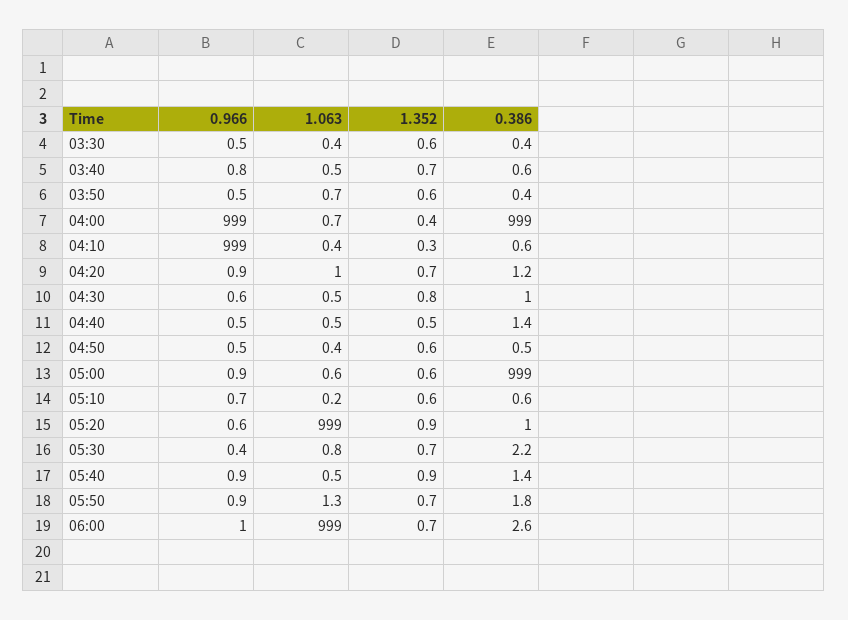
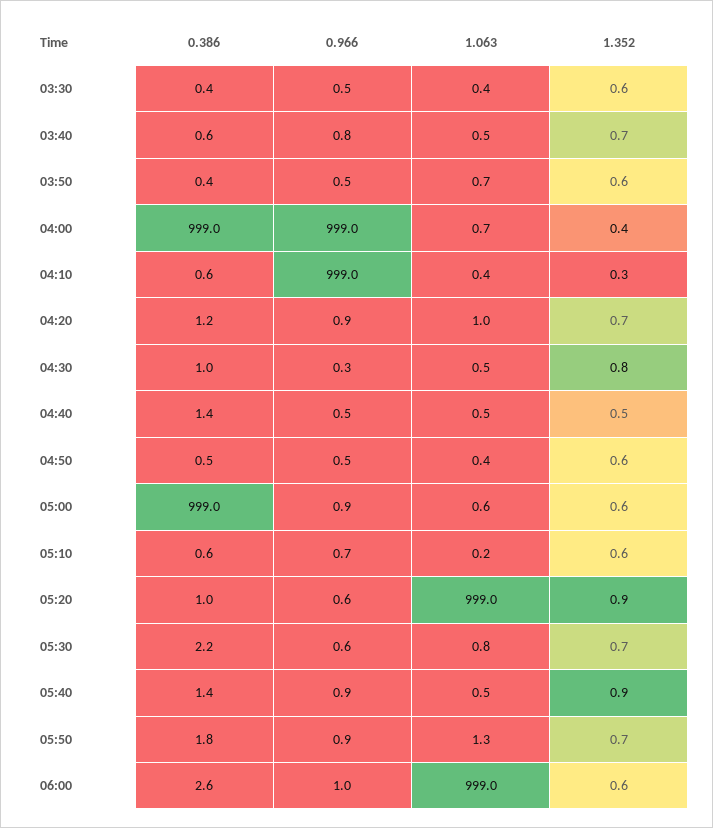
  {
    "0.966": {
      "03:30": 0.5,
      "03:40": 0.8,
      "03:50": 0.5,
      "04:00": 999,
      "04:10": 999,
      "04:20": 0.9,
-     "04:30": 0.6,
+     "04:30": 0.3,
      "04:40": 0.5,
      "04:50": 0.5,
      "05:00": 0.9,
      "05:10": 0.7,
      "05:20": 0.6,
-     "05:30": 0.4,
+     "05:30": 0.6,
      "05:40": 0.9,
      "05:50": 0.9,
      "06:00": 1
    },
    "1.063": {
      "03:30": 0.4,
      "03:40": 0.5,
      "03:50": 0.7,
      "04:00": 0.7,
      "04:10": 0.4,
      "04:20": 1,
      "04:30": 0.5,
      "04:40": 0.5,
      "04:50": 0.4,
      "05:00": 0.6,
      "05:10": 0.2,
      "05:20": 999,
      "05:30": 0.8,
      "05:40": 0.5,
      "05:50": 1.3,
      "06:00": 999
    },
    "1.352": {
      "03:30": 0.6,
      "03:40": 0.7,
      "03:50": 0.6,
      "04:00": 0.4,
      "04:10": 0.3,
      "04:20": 0.7,
      "04:30": 0.8,
      "04:40": 0.5,
      "04:50": 0.6,
      "05:00": 0.6,
      "05:10": 0.6,
      "05:20": 0.9,
      "05:30": 0.7,
      "05:40": 0.9,
      "05:50": 0.7,
-     "06:00": 0.7
+     "06:00": 0.6
    },
    "0.386": {
      "03:30": 0.4,
      "03:40": 0.6,
      "03:50": 0.4,
      "04:00": 999,
      "04:10": 0.6,
      "04:20": 1.2,
      "04:30": 1,
      "04:40": 1.4,
      "04:50": 0.5,
      "05:00": 999,
      "05:10": 0.6,
      "05:20": 1,
      "05:30": 2.2,
      "05:40": 1.4,
      "05:50": 1.8,
      "06:00": 2.6
    }
  }

